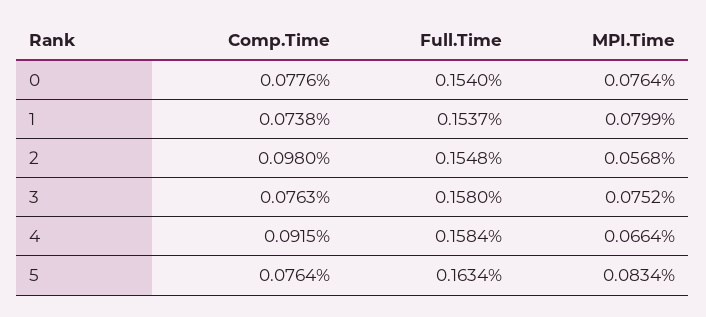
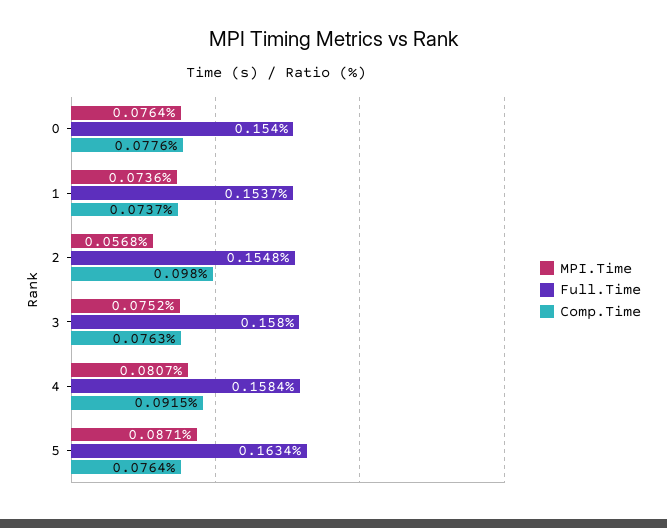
  {
    "Comp.Time": {
      "0": 0.0776,
-     "1": 0.0738,
+     "1": 0.0737,
      "2": 0.098,
      "3": 0.0763,
      "4": 0.0915,
      "5": 0.0764
    },
    "Full.Time": {
      "0": 0.154,
      "1": 0.1537,
      "2": 0.1548,
      "3": 0.158,
      "4": 0.1584,
      "5": 0.1634
    },
    "MPI.Time": {
      "0": 0.0764,
-     "1": 0.0799,
+     "1": 0.0736,
      "2": 0.0568,
      "3": 0.0752,
-     "4": 0.0664,
+     "4": 0.0807,
-     "5": 0.0834
+     "5": 0.0871
    }
  }

